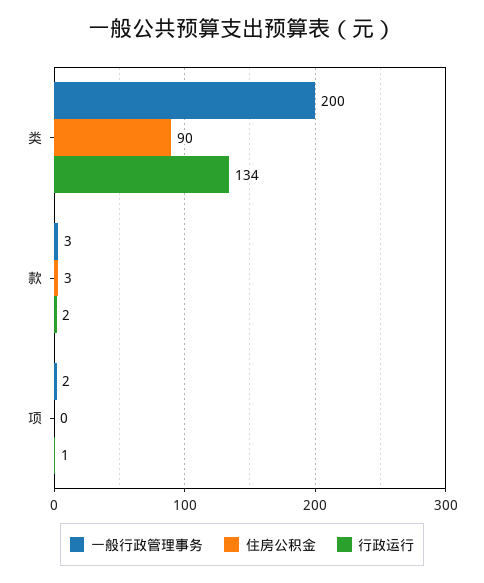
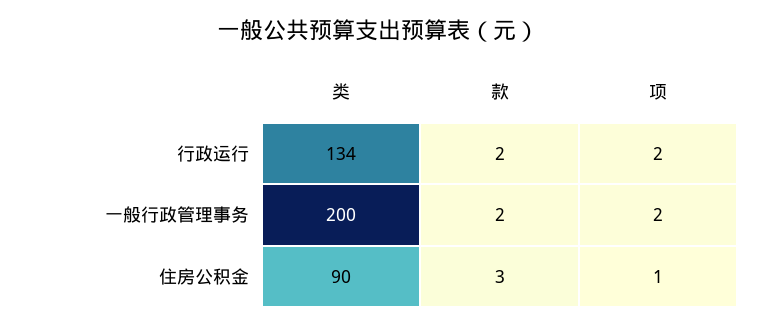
  {
    "一般行政管理事务": {
      "类": 200,
-     "款": 3,
+     "款": 2,
      "项": 2
    },
    "住房公积金": {
      "类": 90,
      "款": 3,
-     "项": 0
+     "项": 1
    },
    "行政运行": {
      "类": 134,
      "款": 2,
-     "项": 1
+     "项": 2
    }
  }

